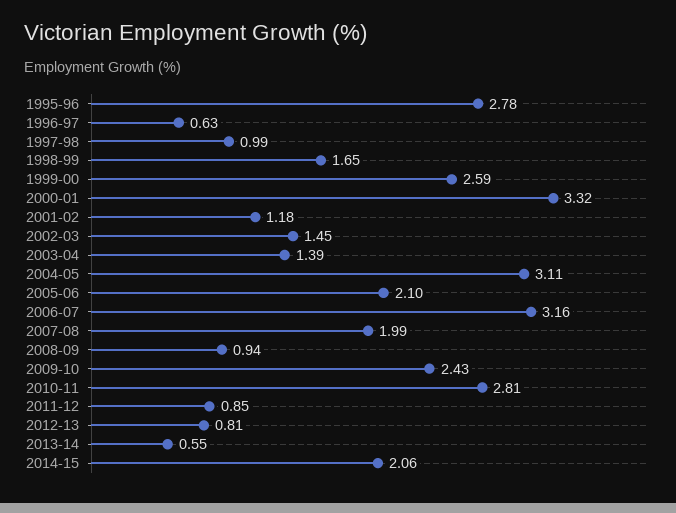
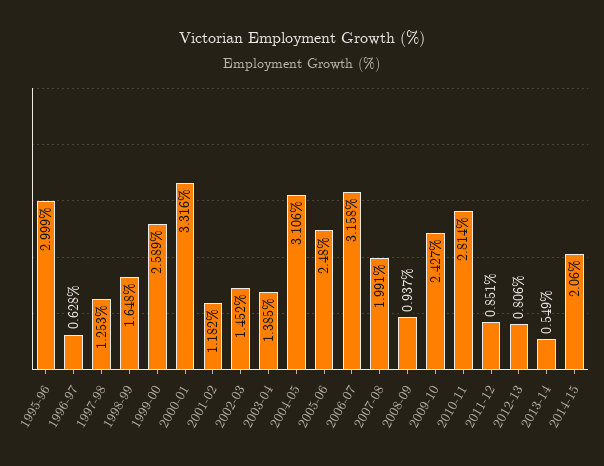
  {
-   "1995-96": 2.78,
+   "1995-96": 2.999,
    "1996-97": 0.628,
-   "1997-98": 0.99,
+   "1997-98": 1.253,
    "1998-99": 1.648,
    "1999-00": 2.589,
    "2000-01": 3.316,
    "2001-02": 1.182,
    "2002-03": 1.452,
    "2003-04": 1.385,
    "2004-05": 3.106,
-   "2005-06": 2.1,
+   "2005-06": 2.48,
    "2006-07": 3.158,
    "2007-08": 1.991,
    "2008-09": 0.937,
    "2009-10": 2.427,
    "2010-11": 2.814,
    "2011-12": 0.851,
    "2012-13": 0.806,
    "2013-14": 0.549,
    "2014-15": 2.06
  }

